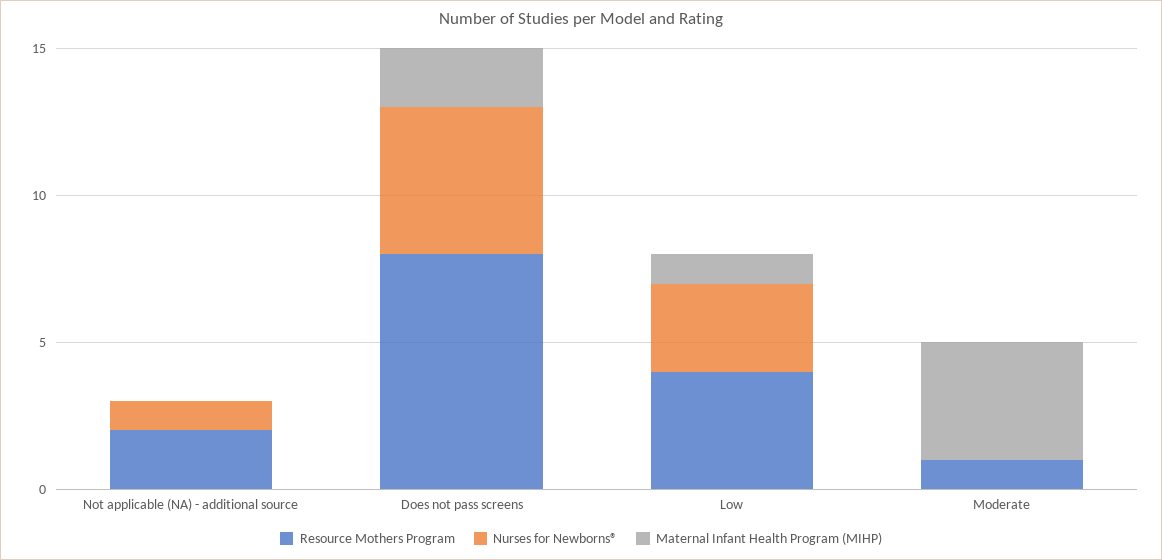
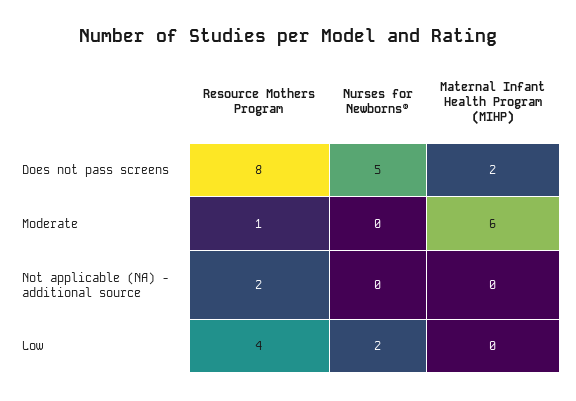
  {
    "Resource Mothers Program": {
      "Not applicable (NA) - additional source": 2,
      "Does not pass screens": 8,
      "Low": 4,
      "Moderate": 1
    },
    "Nurses for Newborns®": {
-     "Not applicable (NA) - additional source": 1,
+     "Not applicable (NA) - additional source": 0,
      "Does not pass screens": 5,
-     "Low": 3,
+     "Low": 2,
      "Moderate": 0
    },
    "Maternal Infant Health Program (MIHP)": {
      "Not applicable (NA) - additional source": 0,
      "Does not pass screens": 2,
-     "Low": 1,
+     "Low": 0,
-     "Moderate": 4
+     "Moderate": 6
    }
  }

